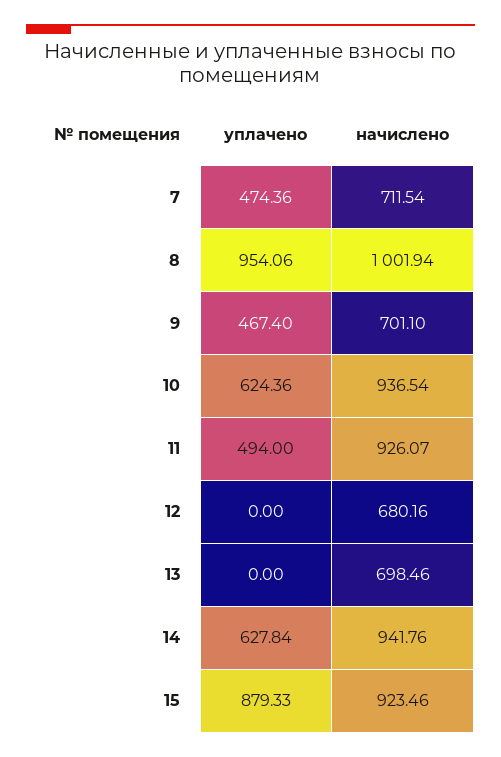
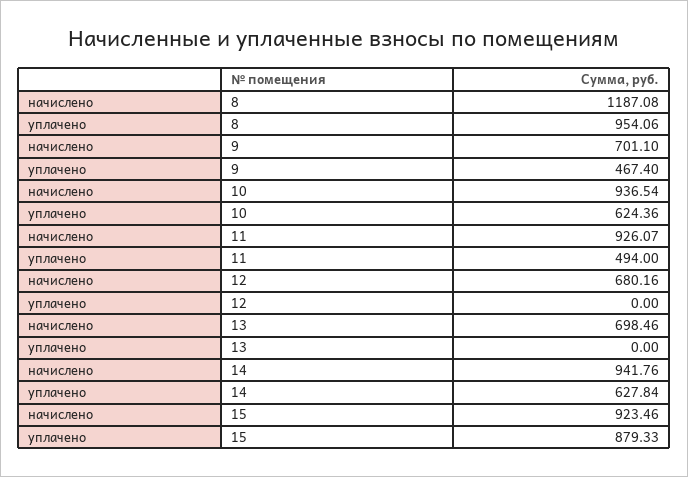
  {
    "уплачено": {
-     "7": 474.36,
      "8": 954.06,
      "9": 467.4,
      "10": 624.36,
      "11": 494,
      "12": 0,
      "13": 0,
      "14": 627.84,
      "15": 879.33
    },
    "начислено": {
-     "7": 711.54,
-     "8": 1001.94,
+     "8": 1187.08,
      "9": 701.1,
      "10": 936.54,
      "11": 926.07,
      "12": 680.16,
      "13": 698.46,
      "14": 941.76,
      "15": 923.46
    }
  }

